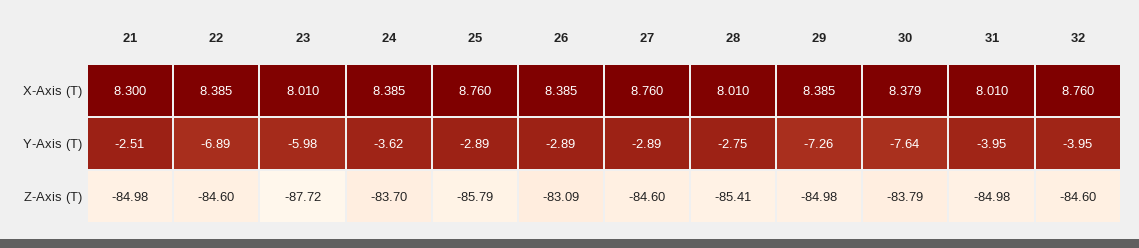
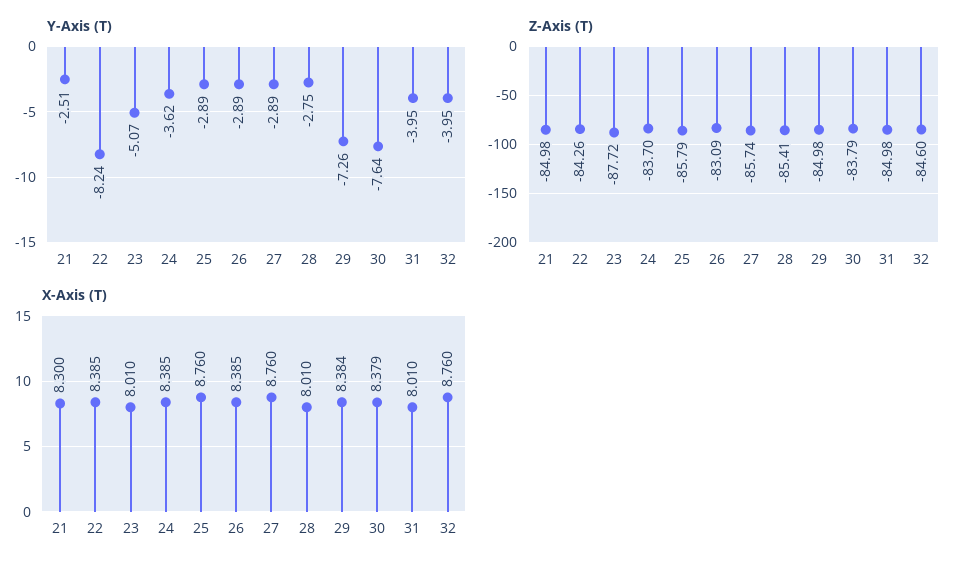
  {
    "X-Axis (T)": {
      "21": 8.3,
      "22": 8.385,
      "23": 8.01,
      "24": 8.385,
      "25": 8.76,
      "26": 8.385,
      "27": 8.76,
      "28": 8.01,
-     "29": 8.385,
+     "29": 8.384,
      "30": 8.379,
      "31": 8.01,
      "32": 8.76
    },
    "Y-Axis (T)": {
      "21": -2.51,
-     "22": -6.89,
+     "22": -8.24,
-     "23": -5.98,
+     "23": -5.07,
      "24": -3.62,
      "25": -2.89,
      "26": -2.89,
      "27": -2.89,
      "28": -2.75,
      "29": -7.26,
      "30": -7.64,
      "31": -3.95,
      "32": -3.95
    },
    "Z-Axis (T)": {
      "21": -84.98,
-     "22": -84.6,
+     "22": -84.26,
      "23": -87.72,
      "24": -83.7,
      "25": -85.79,
      "26": -83.09,
-     "27": -84.6,
+     "27": -85.74,
      "28": -85.41,
      "29": -84.98,
      "30": -83.79,
      "31": -84.98,
      "32": -84.6
    }
  }

